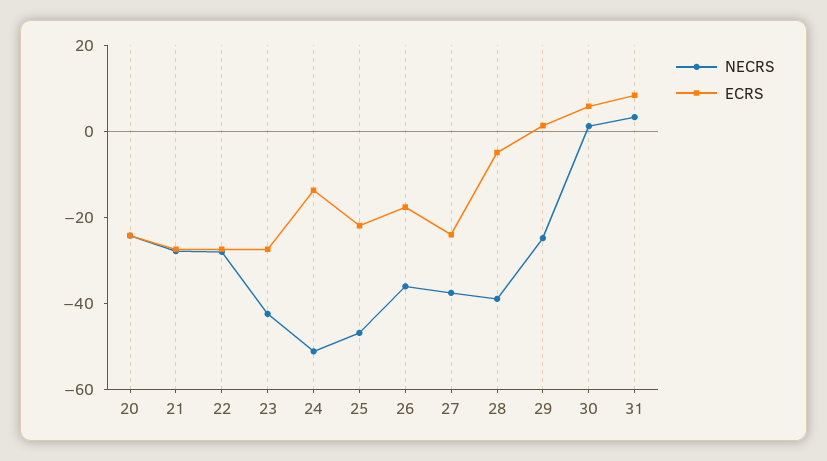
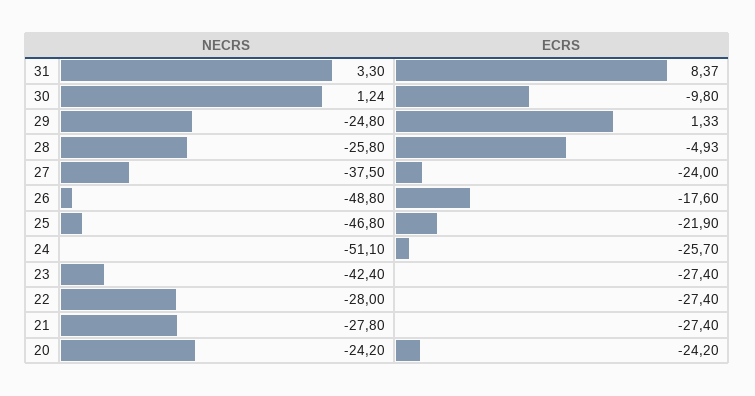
  {
    "NECRS": {
      "20": -24.2,
      "21": -27.8,
      "22": -28,
      "23": -42.4,
      "24": -51.1,
      "25": -46.8,
-     "26": -35,
+     "26": -48.8,
      "27": -37.5,
-     "28": -40,
+     "28": -25.8,
      "29": -24.8,
      "30": 1.24,
      "31": 3.3
    },
    "ECRS": {
      "20": -24.2,
      "21": -27.4,
      "22": -27.4,
      "23": -27.4,
-     "24": -15,
+     "24": -25.7,
      "25": -21.9,
      "26": -17.6,
      "27": -24,
      "28": -4.93,
      "29": 1.33,
-     "30": 5,
+     "30": -9.8,
      "31": 8.37
    }
  }

